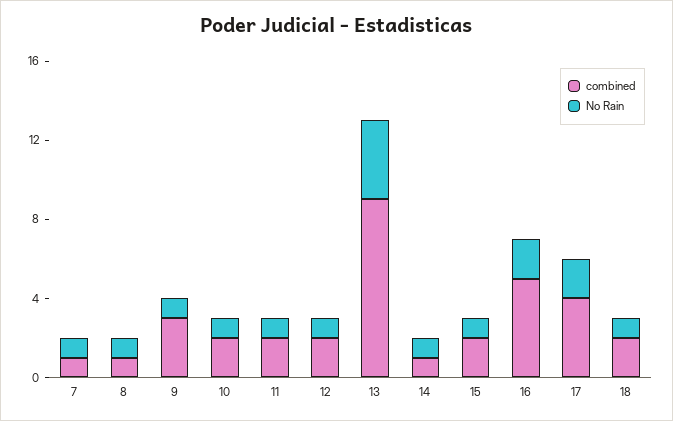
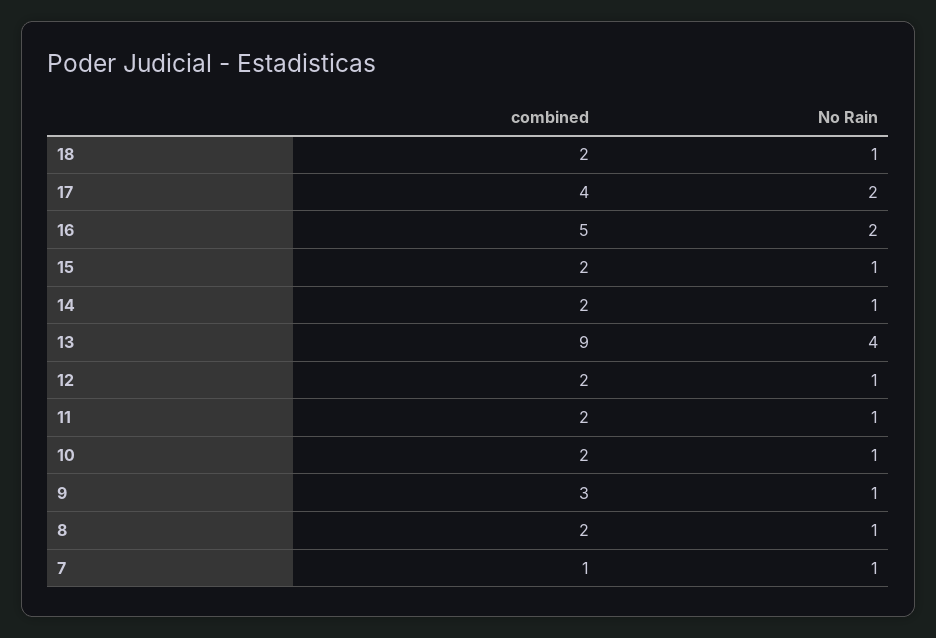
  {
    "combined": {
      "7": 1,
-     "8": 1,
+     "8": 2,
      "9": 3,
      "10": 2,
      "11": 2,
      "12": 2,
      "13": 9,
-     "14": 1,
+     "14": 2,
      "15": 2,
      "16": 5,
      "17": 4,
      "18": 2
    },
    "No Rain": {
      "7": 1,
      "8": 1,
      "9": 1,
      "10": 1,
      "11": 1,
      "12": 1,
      "13": 4,
      "14": 1,
      "15": 1,
      "16": 2,
      "17": 2,
      "18": 1
    }
  }

